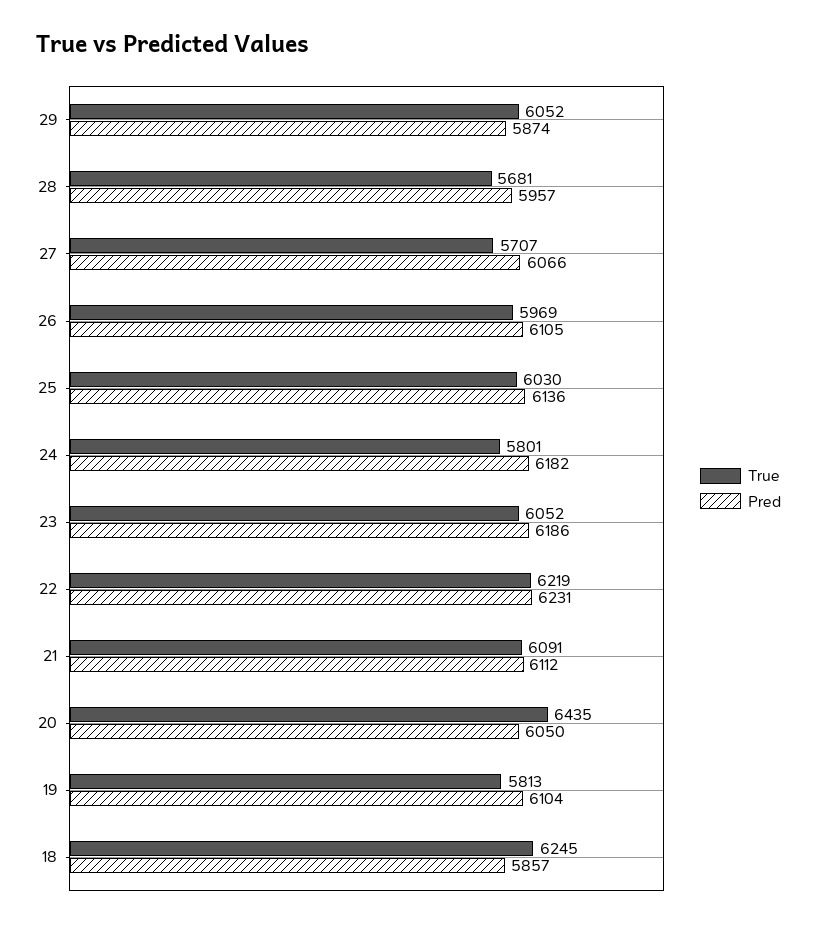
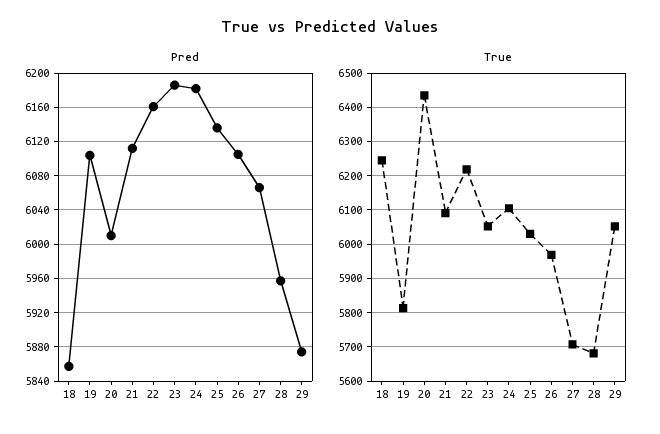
  {
    "True": {
      "29": 6052,
      "28": 5681,
      "27": 5707,
      "26": 5969,
      "25": 6030,
-     "24": 5801,
+     "24": 6100,
      "23": 6052,
      "22": 6219,
      "21": 6091,
      "20": 6435,
      "19": 5813,
      "18": 6245
    },
    "Pred": {
      "29": 5874,
      "28": 5957,
      "27": 6066,
      "26": 6105,
      "25": 6136,
      "24": 6182,
      "23": 6186,
-     "22": 6231,
+     "22": 6160,
      "21": 6112,
-     "20": 6050,
+     "20": 6010,
      "19": 6104,
      "18": 5857
    }
  }

